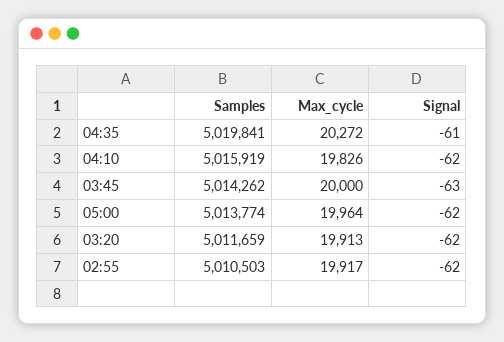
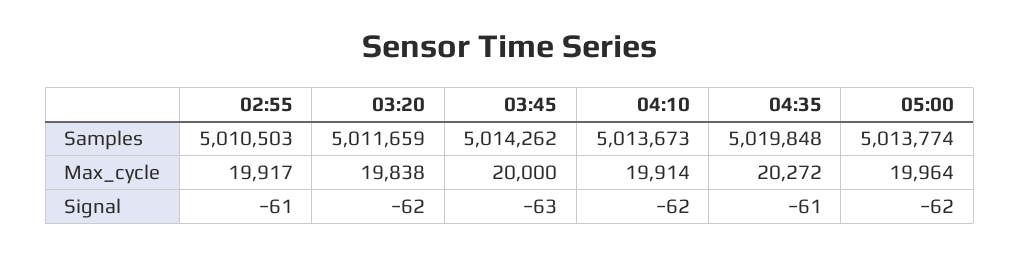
  {
    "Samples": {
-     "04:35": 5019841,
+     "04:35": 5019848,
-     "04:10": 5015919,
+     "04:10": 5013673,
      "03:45": 5014262,
      "05:00": 5013774,
      "03:20": 5011659,
      "02:55": 5010503
    },
    "Max_cycle": {
      "04:35": 20272,
-     "04:10": 19826,
+     "04:10": 19914,
      "03:45": 20000,
      "05:00": 19964,
-     "03:20": 19913,
+     "03:20": 19838,
      "02:55": 19917
    },
    "Signal": {
      "04:35": -61,
      "04:10": -62,
      "03:45": -63,
      "05:00": -62,
      "03:20": -62,
-     "02:55": -62
+     "02:55": -61
    }
  }

